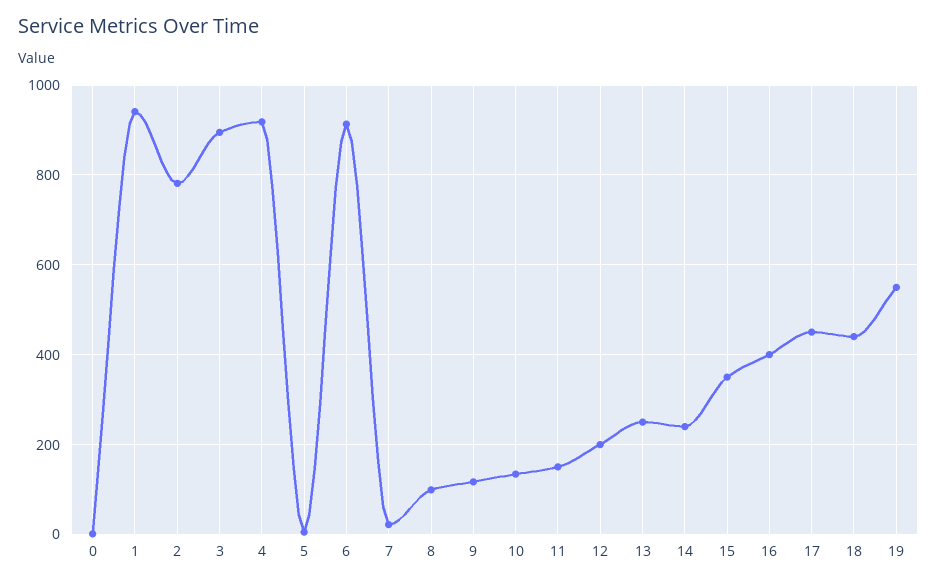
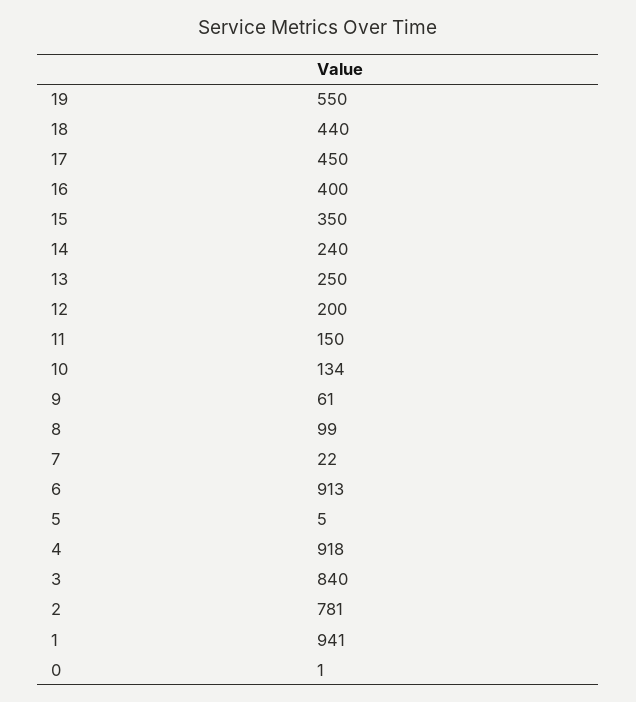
  {
    "0": 1,
    "1": 941,
    "2": 781,
-   "3": 900,
+   "3": 840,
    "4": 918,
    "5": 5,
    "6": 913,
    "7": 22,
    "8": 99,
-   "9": 120,
+   "9": 61,
    "10": 134,
    "11": 150,
    "12": 200,
    "13": 250,
    "14": 240,
    "15": 350,
    "16": 400,
    "17": 450,
    "18": 440,
    "19": 550
  }

